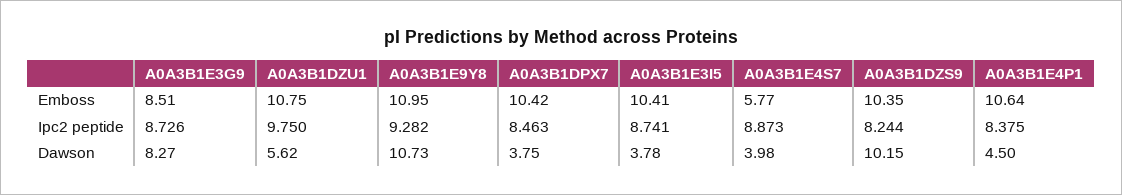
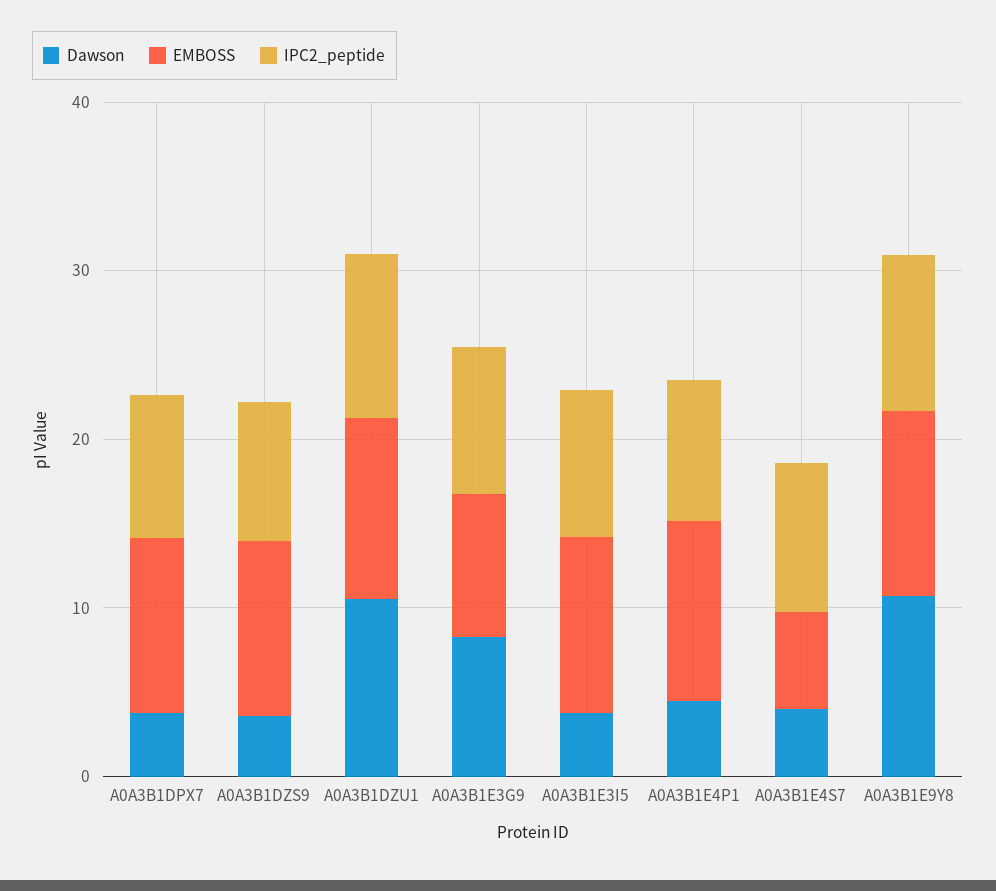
  {
    "Emboss": {
      "A0A3B1E3G9": 8.51,
      "A0A3B1DZU1": 10.75,
      "A0A3B1E9Y8": 10.95,
      "A0A3B1DPX7": 10.42,
      "A0A3B1E3I5": 10.41,
      "A0A3B1E4S7": 5.77,
      "A0A3B1DZS9": 10.35,
      "A0A3B1E4P1": 10.64
    },
    "Ipc2 peptide": {
      "A0A3B1E3G9": 8.726,
      "A0A3B1DZU1": 9.75,
      "A0A3B1E9Y8": 9.282,
      "A0A3B1DPX7": 8.463,
      "A0A3B1E3I5": 8.741,
      "A0A3B1E4S7": 8.873,
      "A0A3B1DZS9": 8.244,
      "A0A3B1E4P1": 8.375
    },
    "Dawson": {
      "A0A3B1E3G9": 8.27,
-     "A0A3B1DZU1": 5.62,
+     "A0A3B1DZU1": 10,
      "A0A3B1E9Y8": 10.73,
      "A0A3B1DPX7": 3.75,
      "A0A3B1E3I5": 3.78,
      "A0A3B1E4S7": 3.98,
-     "A0A3B1DZS9": 10.15,
+     "A0A3B1DZS9": 4,
      "A0A3B1E4P1": 4.5
    }
  }

